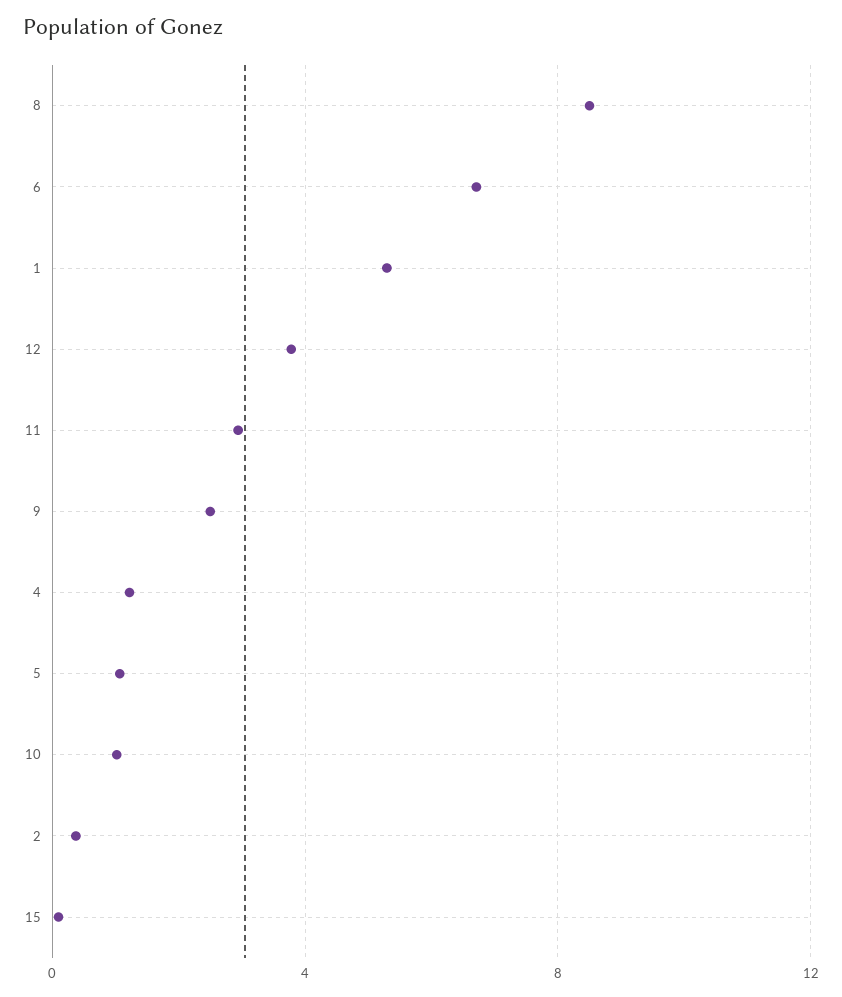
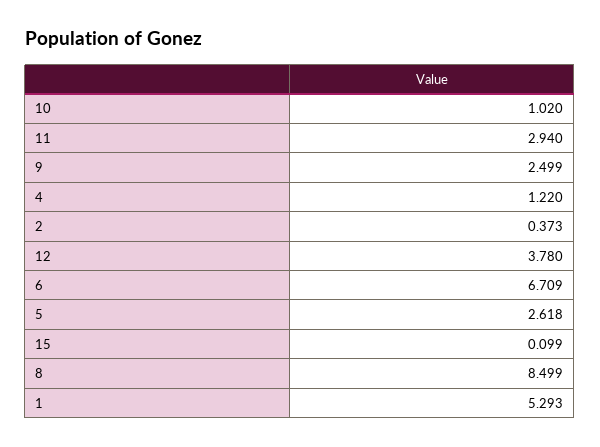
  {
    "8": 8.499,
    "6": 6.709,
    "1": 5.293,
    "12": 3.78,
    "11": 2.94,
    "9": 2.499,
    "4": 1.22,
-   "5": 1,
+   "5": 2.618,
    "10": 1.02,
    "2": 0.373,
    "15": 0.099
  }

